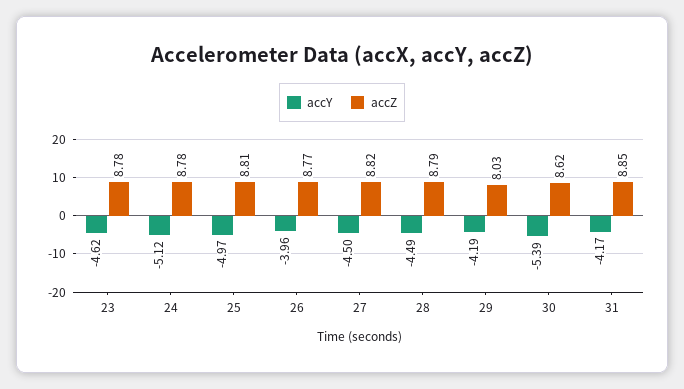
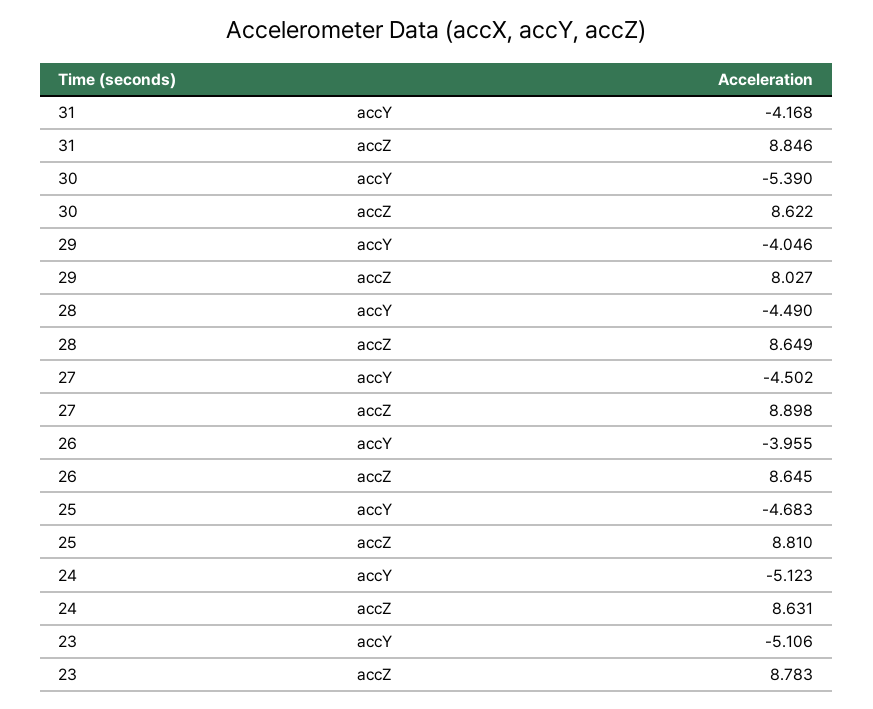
  {
    "accY": {
-     "23": -4.62,
+     "23": -5.106,
      "24": -5.123,
-     "25": -4.97,
+     "25": -4.683,
      "26": -3.955,
      "27": -4.502,
      "28": -4.49,
-     "29": -4.19,
+     "29": -4.046,
      "30": -5.39,
      "31": -4.168
    },
    "accZ": {
      "23": 8.783,
-     "24": 8.78,
+     "24": 8.631,
      "25": 8.81,
-     "26": 8.77,
+     "26": 8.645,
-     "27": 8.82,
+     "27": 8.898,
-     "28": 8.79,
+     "28": 8.649,
      "29": 8.027,
      "30": 8.622,
      "31": 8.846
    }
  }

